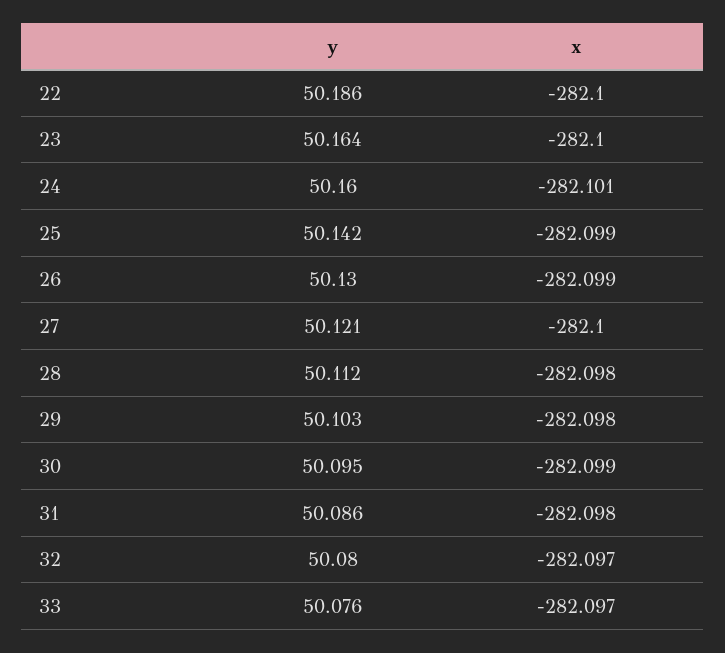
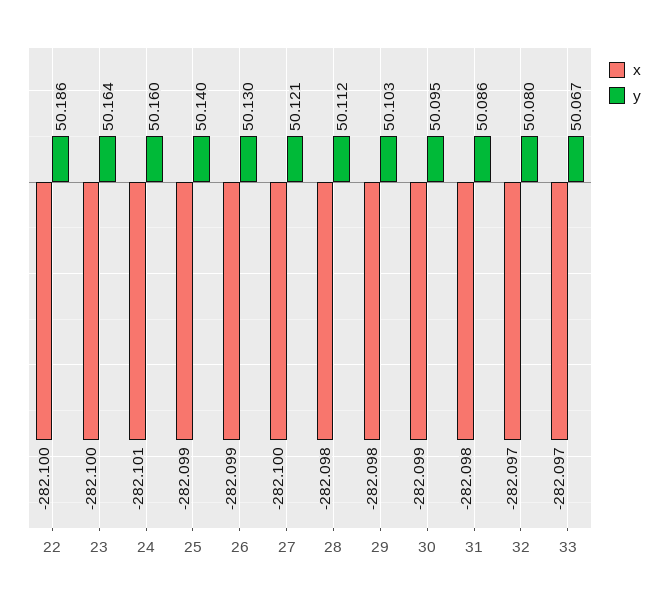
  {
    "y": {
      "22": 50.186,
      "23": 50.164,
      "24": 50.16,
-     "25": 50.142,
+     "25": 50.14,
      "26": 50.13,
      "27": 50.121,
      "28": 50.112,
      "29": 50.103,
      "30": 50.095,
      "31": 50.086,
      "32": 50.08,
-     "33": 50.076
+     "33": 50.067
    },
    "x": {
      "22": -282.1,
      "23": -282.1,
      "24": -282.101,
      "25": -282.099,
      "26": -282.099,
      "27": -282.1,
      "28": -282.098,
      "29": -282.098,
      "30": -282.099,
      "31": -282.098,
      "32": -282.097,
      "33": -282.097
    }
  }

